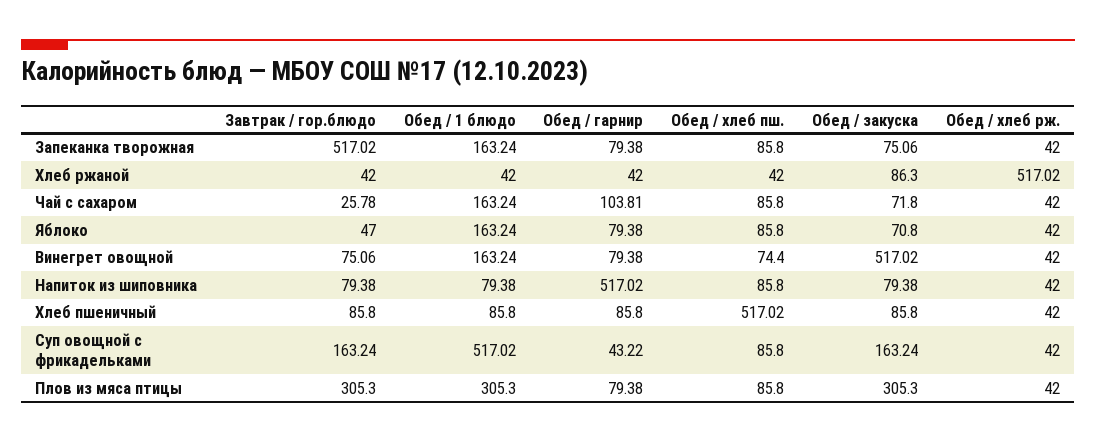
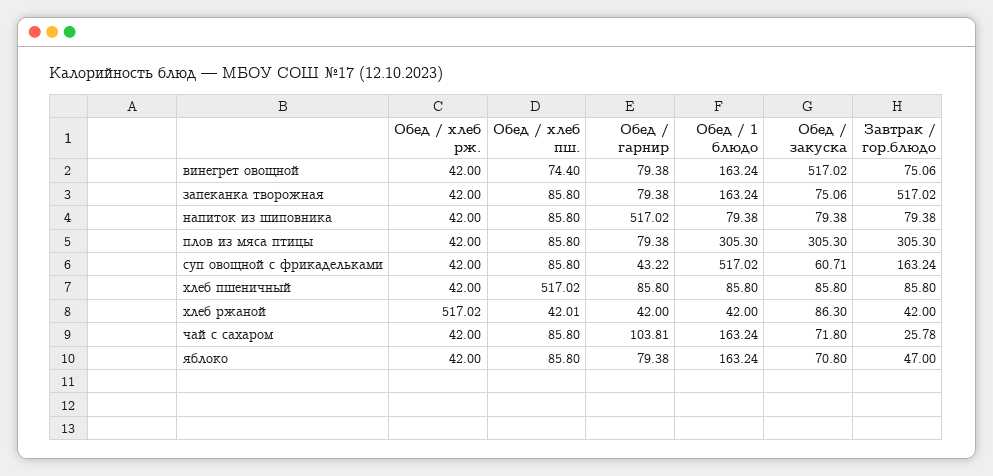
  {
    "Завтрак / гор.блюдо": {
      "Запеканка творожная": 517.02,
      "Хлеб ржаной": 42,
      "Чай с сахаром": 25.78,
      "Яблоко": 47,
      "Винегрет овощной": 75.06,
      "Напиток из шиповника": 79.38,
      "Хлеб пшеничный": 85.8,
      "Суп овощной с фрикадельками": 163.24,
      "Плов из мяса птицы": 305.3
    },
    "Обед / 1 блюдо": {
      "Запеканка творожная": 163.24,
      "Хлеб ржаной": 42,
      "Чай с сахаром": 163.24,
      "Яблоко": 163.24,
      "Винегрет овощной": 163.24,
      "Напиток из шиповника": 79.38,
      "Хлеб пшеничный": 85.8,
      "Суп овощной с фрикадельками": 517.02,
      "Плов из мяса птицы": 305.3
    },
    "Обед / гарнир": {
      "Запеканка творожная": 79.38,
      "Хлеб ржаной": 42,
      "Чай с сахаром": 103.81,
      "Яблоко": 79.38,
      "Винегрет овощной": 79.38,
      "Напиток из шиповника": 517.02,
      "Хлеб пшеничный": 85.8,
      "Суп овощной с фрикадельками": 43.22,
      "Плов из мяса птицы": 79.38
    },
    "Обед / хлеб пш.": {
      "Запеканка творожная": 85.8,
-     "Хлеб ржаной": 42,
+     "Хлеб ржаной": 42.01,
      "Чай с сахаром": 85.8,
      "Яблоко": 85.8,
      "Винегрет овощной": 74.4,
      "Напиток из шиповника": 85.8,
      "Хлеб пшеничный": 517.02,
      "Суп овощной с фрикадельками": 85.8,
      "Плов из мяса птицы": 85.8
    },
    "Обед / закуска": {
      "Запеканка творожная": 75.06,
      "Хлеб ржаной": 86.3,
      "Чай с сахаром": 71.8,
      "Яблоко": 70.8,
      "Винегрет овощной": 517.02,
      "Напиток из шиповника": 79.38,
      "Хлеб пшеничный": 85.8,
-     "Суп овощной с фрикадельками": 163.24,
+     "Суп овощной с фрикадельками": 60.71,
      "Плов из мяса птицы": 305.3
    },
    "Обед / хлеб рж.": {
      "Запеканка творожная": 42,
      "Хлеб ржаной": 517.02,
      "Чай с сахаром": 42,
      "Яблоко": 42,
      "Винегрет овощной": 42,
      "Напиток из шиповника": 42,
      "Хлеб пшеничный": 42,
      "Суп овощной с фрикадельками": 42,
      "Плов из мяса птицы": 42
    }
  }

